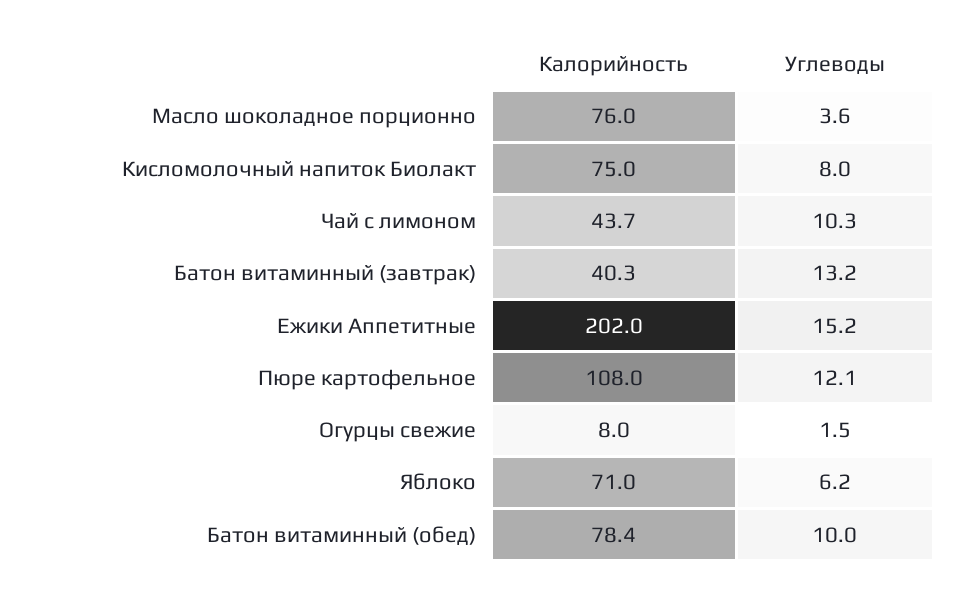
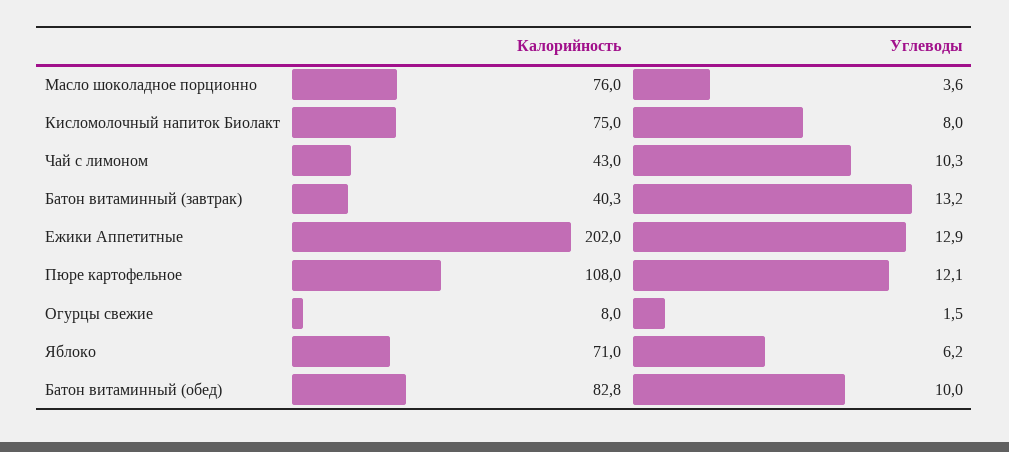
  {
    "Калорийность": {
      "Масло шоколадное порционно": 76,
      "Кисломолочный напиток Биолакт": 75,
-     "Чай с лимоном": 43.7,
+     "Чай с лимоном": 43,
      "Батон витаминный (завтрак)": 40.3,
      "Ежики Аппетитные": 202,
      "Пюре картофельное": 108,
      "Огурцы свежие": 8,
      "Яблоко": 71,
-     "Батон витаминный (обед)": 78.4
+     "Батон витаминный (обед)": 82.8
    },
    "Углеводы": {
      "Масло шоколадное порционно": 3.6,
      "Кисломолочный напиток Биолакт": 8,
      "Чай с лимоном": 10.3,
      "Батон витаминный (завтрак)": 13.2,
-     "Ежики Аппетитные": 15.2,
+     "Ежики Аппетитные": 12.9,
      "Пюре картофельное": 12.1,
      "Огурцы свежие": 1.5,
      "Яблоко": 6.2,
      "Батон витаминный (обед)": 10
    }
  }

